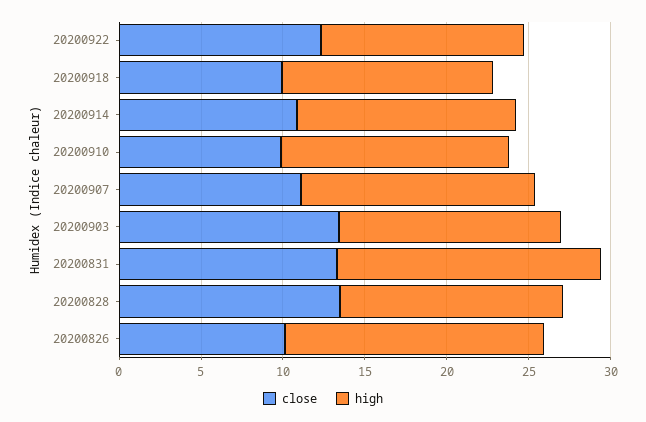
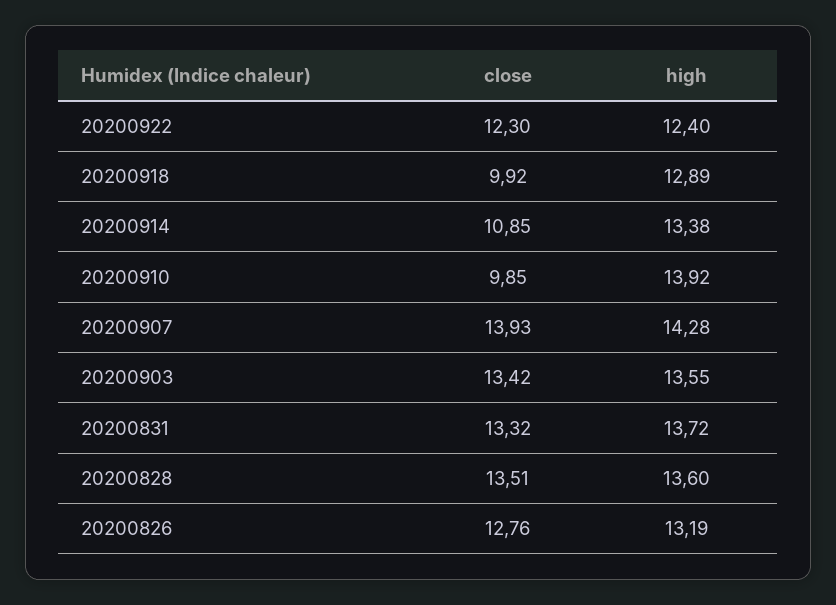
  {
    "close": {
      "20200922": 12.3,
      "20200918": 9.92,
      "20200914": 10.85,
      "20200910": 9.85,
-     "20200907": 11,
+     "20200907": 13.93,
      "20200903": 13.42,
      "20200831": 13.32,
      "20200828": 13.51,
-     "20200826": 10
+     "20200826": 12.76
    },
    "high": {
      "20200922": 12.4,
      "20200918": 12.89,
      "20200914": 13.38,
      "20200910": 13.92,
      "20200907": 14.28,
      "20200903": 13.55,
-     "20200831": 16,
+     "20200831": 13.72,
      "20200828": 13.6,
-     "20200826": 16
+     "20200826": 13.19
    }
  }

